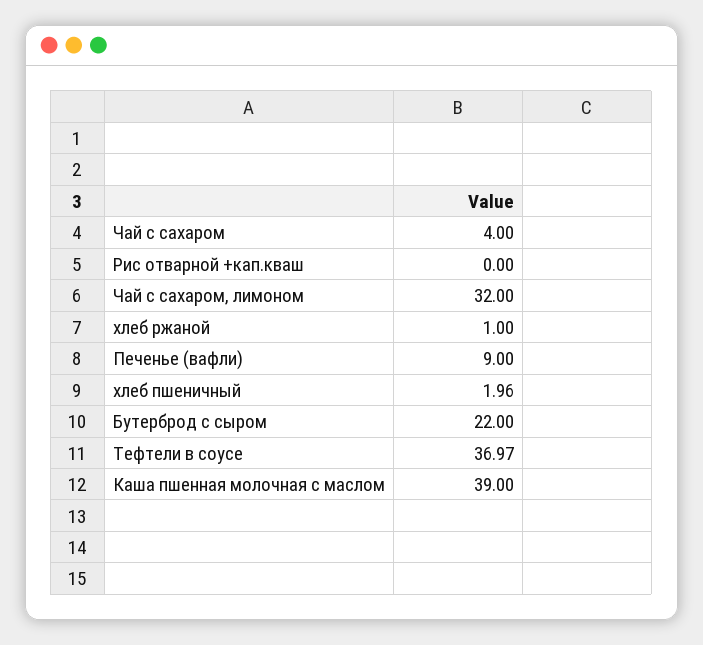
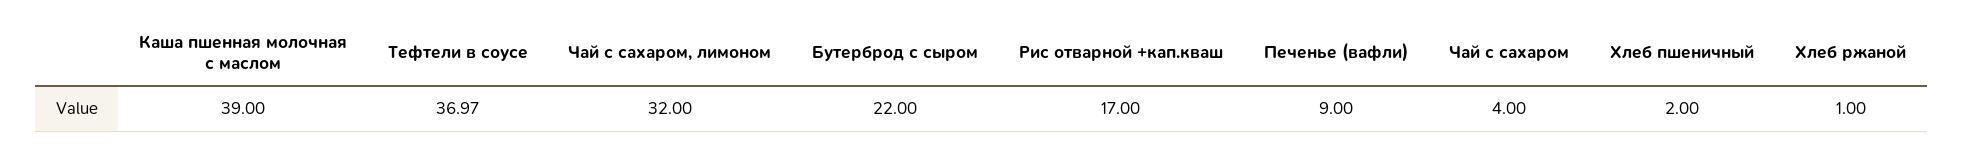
  {
    "Чай с сахаром": 4,
-   "Рис отварной +кап.кваш": 0,
+   "Рис отварной +кап.кваш": 17,
    "Чай с сахаром, лимоном": 32,
    "хлеб ржаной": 1,
    "Печенье (вафли)": 9,
-   "хлеб пшеничный": 1.96,
+   "хлеб пшеничный": 2,
    "Бутерброд с сыром": 22,
    "Тефтели в соусе": 36.97,
    "Каша пшенная молочная с маслом": 39
  }

